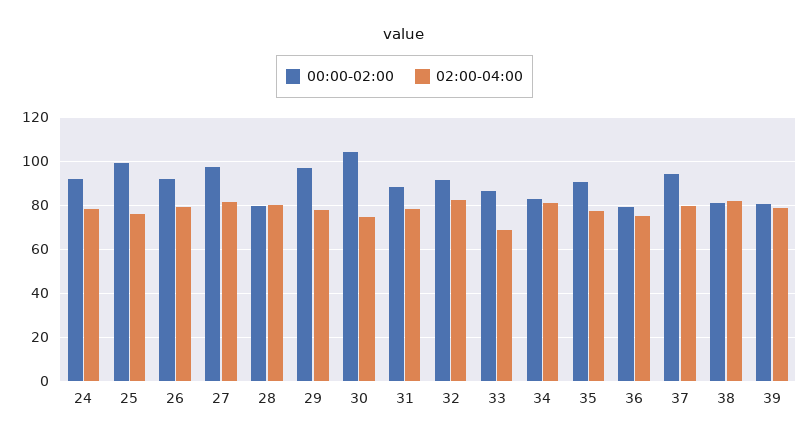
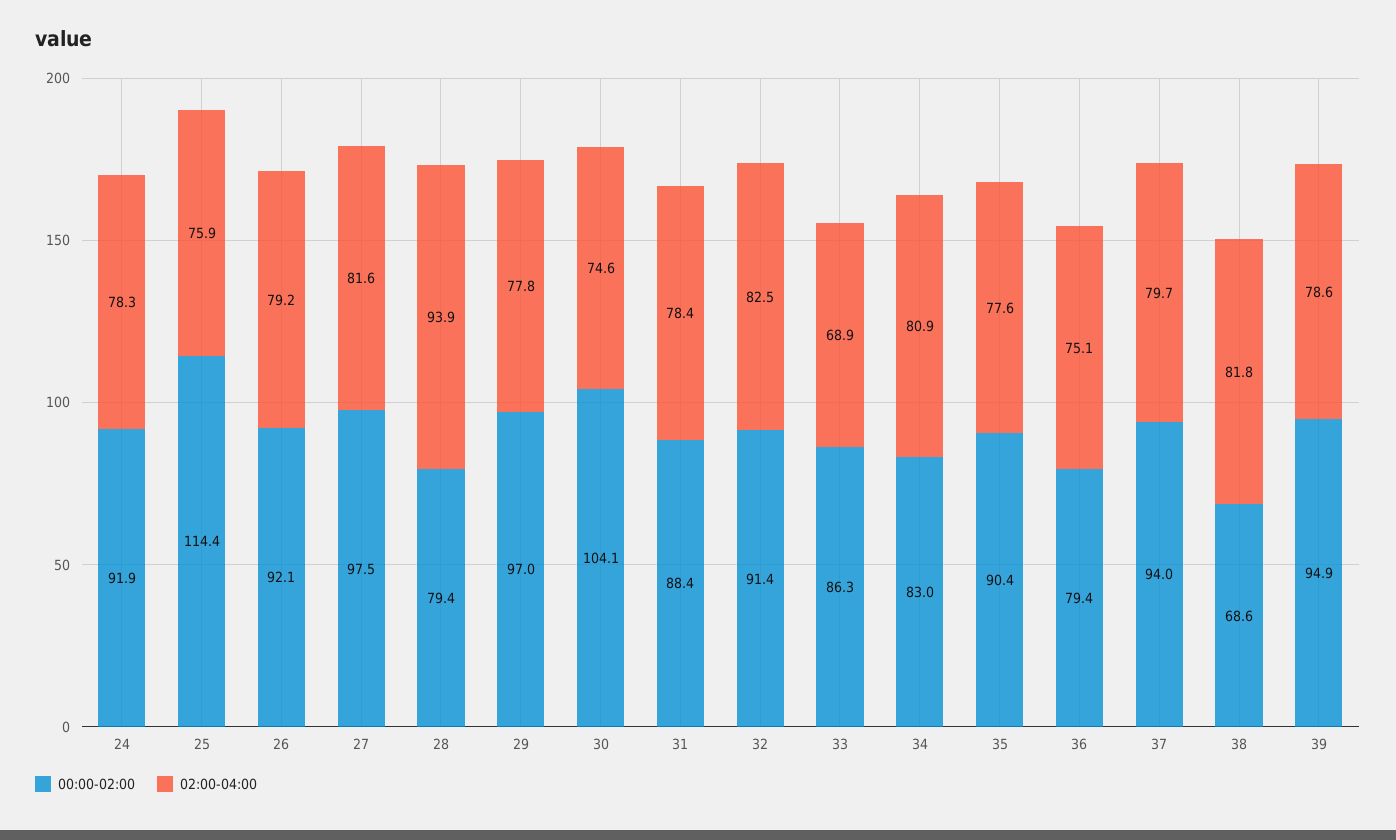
  {
    "00:00-02:00": {
      "24": 91.9,
-     "25": 100,
+     "25": 114.4,
      "26": 92.1,
      "27": 97.5,
      "28": 79.4,
      "29": 97,
      "30": 104.1,
      "31": 88.4,
      "32": 91.4,
      "33": 86.3,
      "34": 83,
      "35": 90.4,
      "36": 79.4,
      "37": 94,
-     "38": 80,
+     "38": 68.6,
-     "39": 80
+     "39": 94.9
    },
    "02:00-04:00": {
      "24": 78.3,
      "25": 75.9,
      "26": 79.2,
      "27": 81.6,
-     "28": 80,
+     "28": 93.9,
      "29": 77.8,
      "30": 74.6,
      "31": 78.4,
      "32": 82.5,
      "33": 68.9,
      "34": 80.9,
      "35": 77.6,
      "36": 75.1,
      "37": 79.7,
      "38": 81.8,
      "39": 78.6
    }
  }

